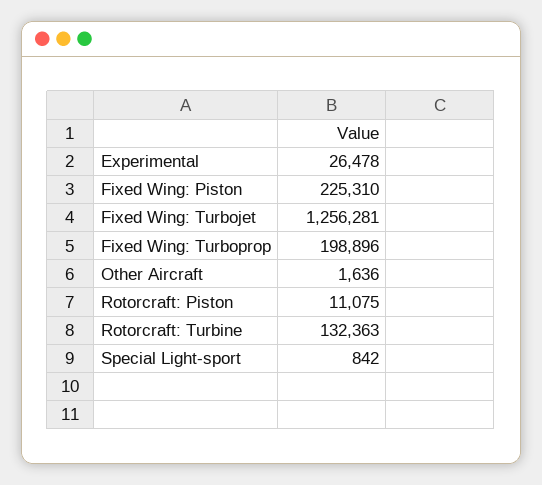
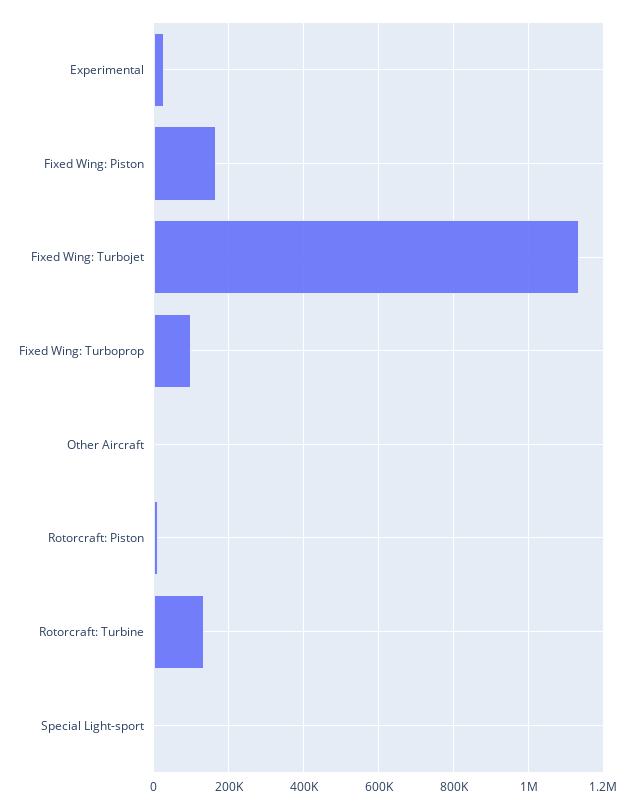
  {
    "Experimental": 26478,
-   "Fixed Wing: Piston": 225310,
+   "Fixed Wing: Piston": 160000,
-   "Fixed Wing: Turbojet": 1256281,
+   "Fixed Wing: Turbojet": 1140000,
-   "Fixed Wing: Turboprop": 198896,
+   "Fixed Wing: Turboprop": 100000,
    "Other Aircraft": 1636,
    "Rotorcraft: Piston": 11075,
    "Rotorcraft: Turbine": 132363,
    "Special Light-sport": 842
  }

